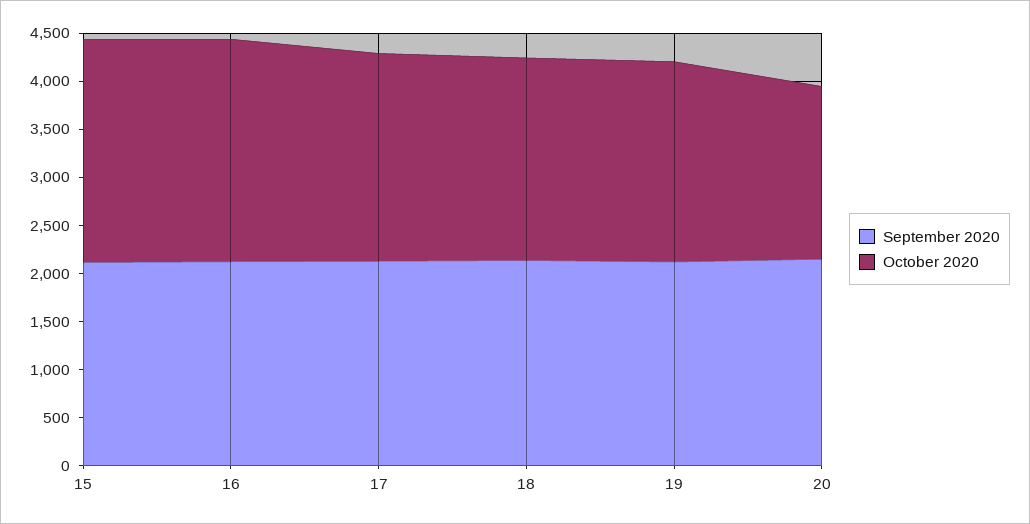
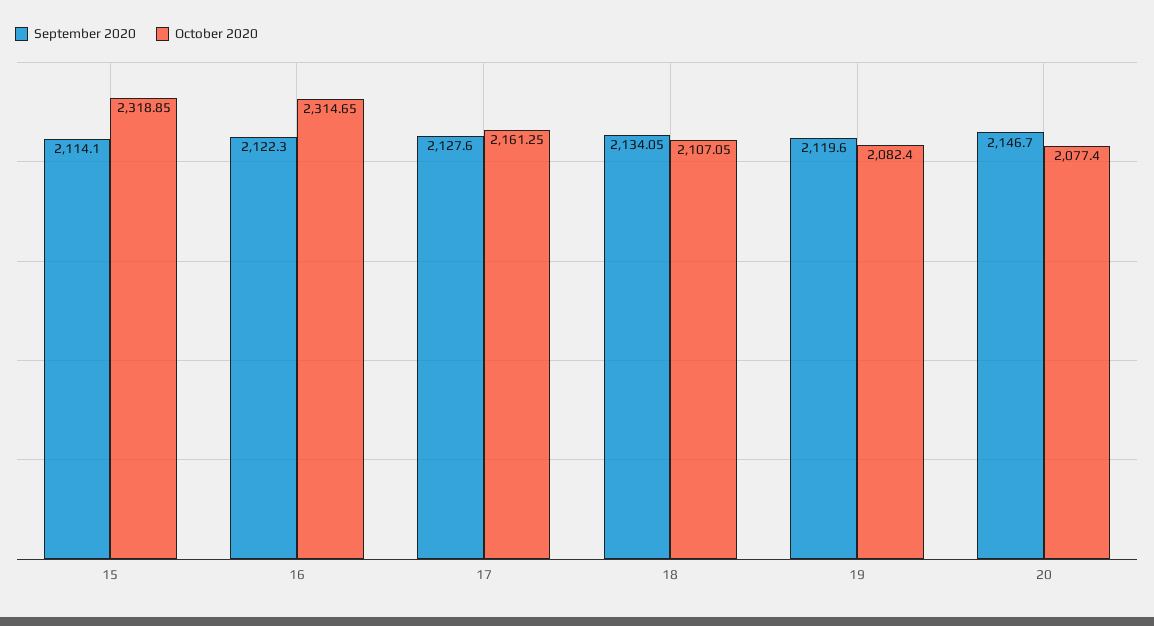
  {
    "September 2020": {
      "15": 2114.1,
      "16": 2122.3,
      "17": 2127.6,
      "18": 2134.05,
      "19": 2119.6,
      "20": 2146.7
    },
    "October 2020": {
      "15": 2318.85,
      "16": 2314.65,
      "17": 2161.25,
      "18": 2107.05,
      "19": 2082.4,
-     "20": 1800
+     "20": 2077.4
    }
  }

